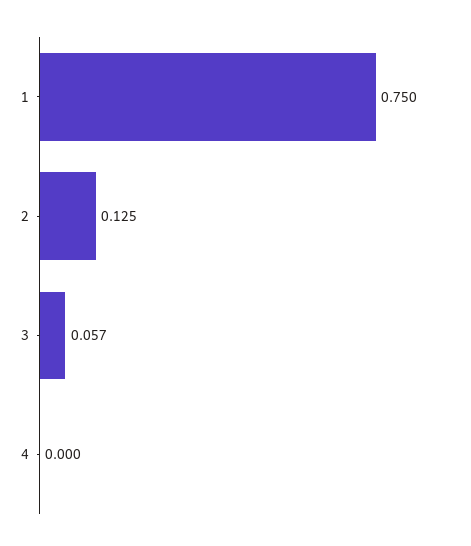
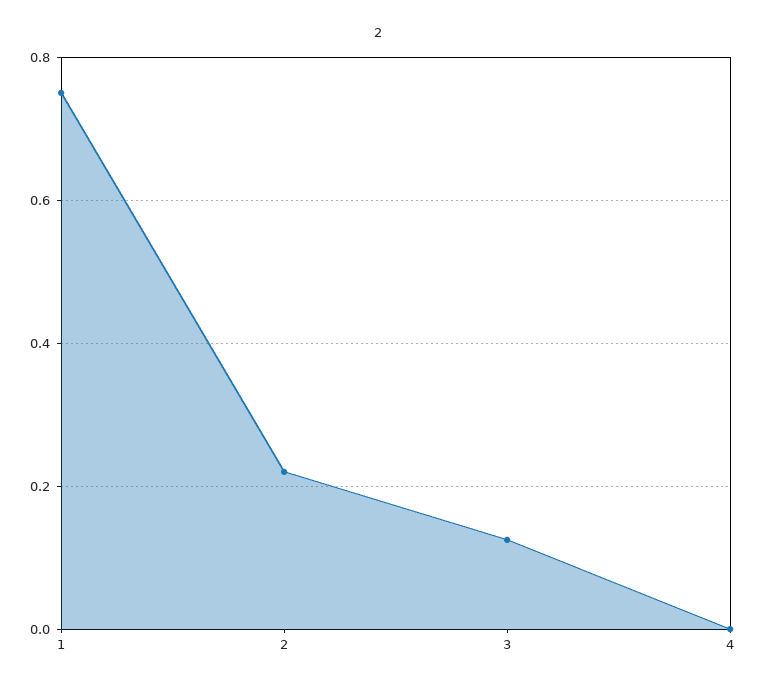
  {
    "1": 0.75,
-   "2": 0.125,
+   "2": 0.22,
-   "3": 0.057,
+   "3": 0.12,
    "4": 0
  }

